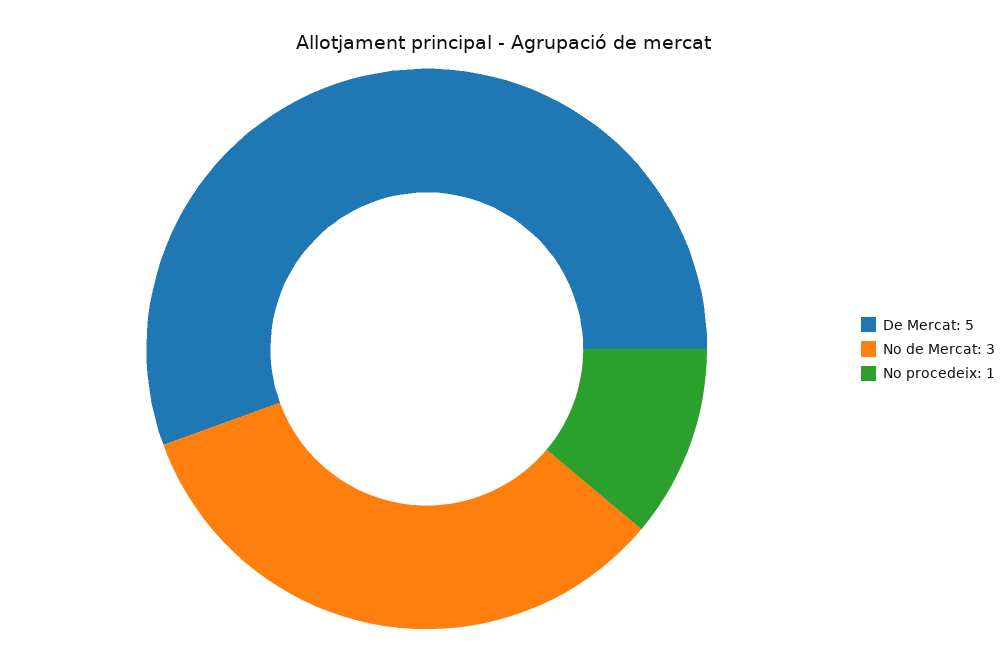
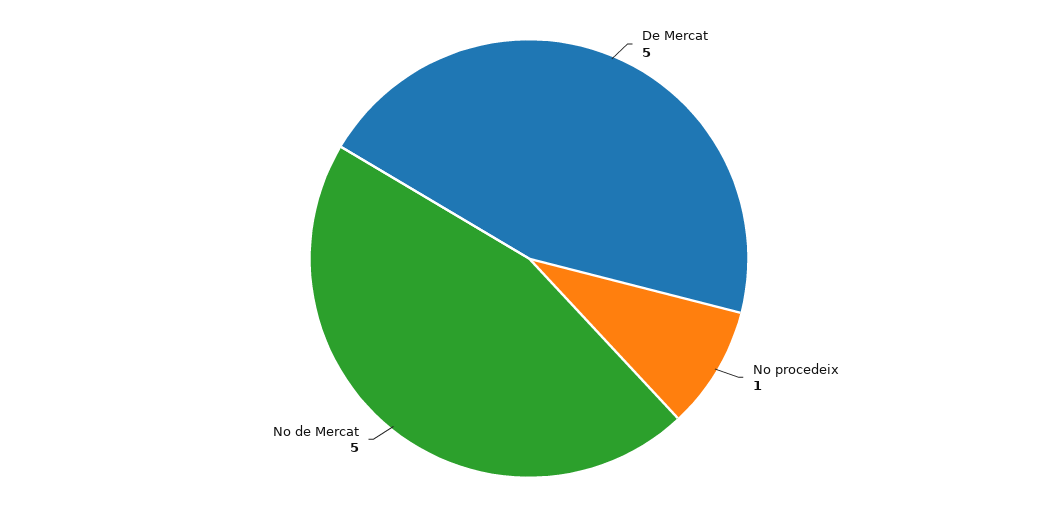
  {
    "De Mercat": 5,
-   "No de Mercat": 3,
+   "No de Mercat": 5,
    "No procedeix": 1
  }

